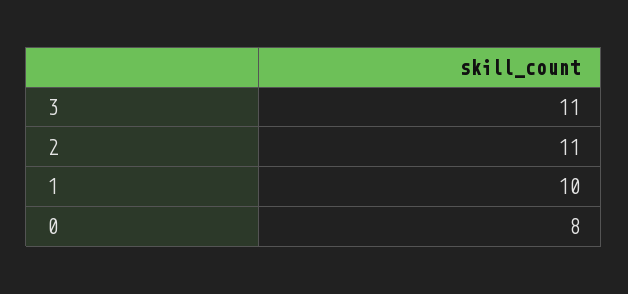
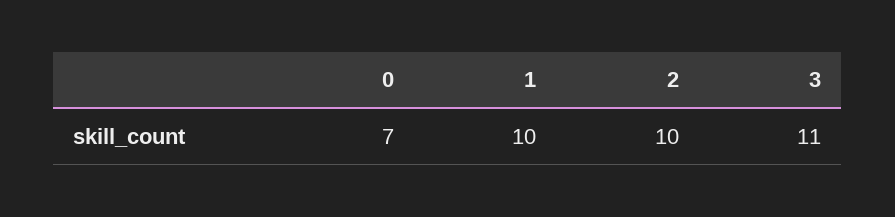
  {
    "3": 11,
-   "2": 11,
+   "2": 10,
    "1": 10,
-   "0": 8
+   "0": 7
  }

